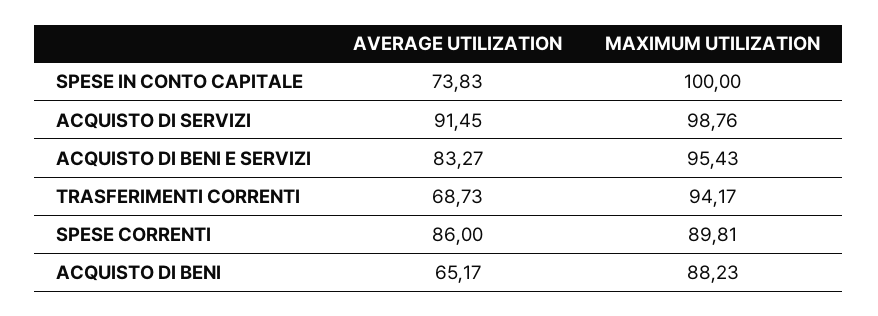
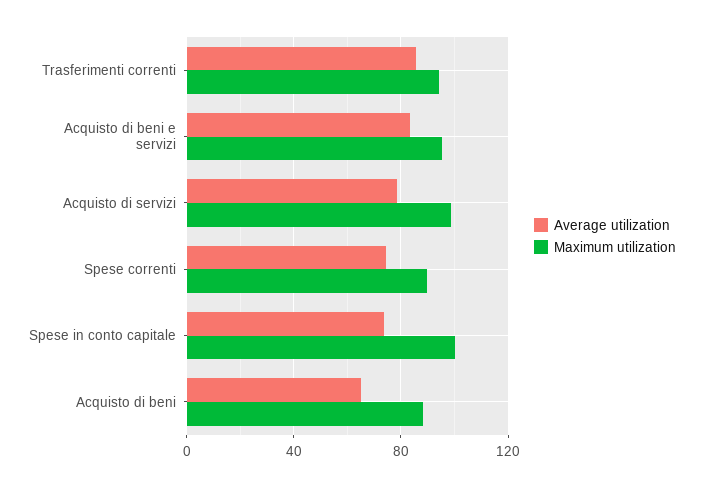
  {
    "AVERAGE UTILIZATION": {
      "SPESE IN CONTO CAPITALE": 73.83,
-     "ACQUISTO DI SERVIZI": 91.45,
+     "ACQUISTO DI SERVIZI": 80,
      "ACQUISTO DI BENI E SERVIZI": 83.27,
-     "TRASFERIMENTI CORRENTI": 68.73,
+     "TRASFERIMENTI CORRENTI": 85,
-     "SPESE CORRENTI": 86,
+     "SPESE CORRENTI": 75,
      "ACQUISTO DI BENI": 65.17
    },
    "MAXIMUM UTILIZATION": {
      "SPESE IN CONTO CAPITALE": 100,
      "ACQUISTO DI SERVIZI": 98.76,
      "ACQUISTO DI BENI E SERVIZI": 95.43,
      "TRASFERIMENTI CORRENTI": 94.17,
      "SPESE CORRENTI": 89.81,
      "ACQUISTO DI BENI": 88.23
    }
  }

